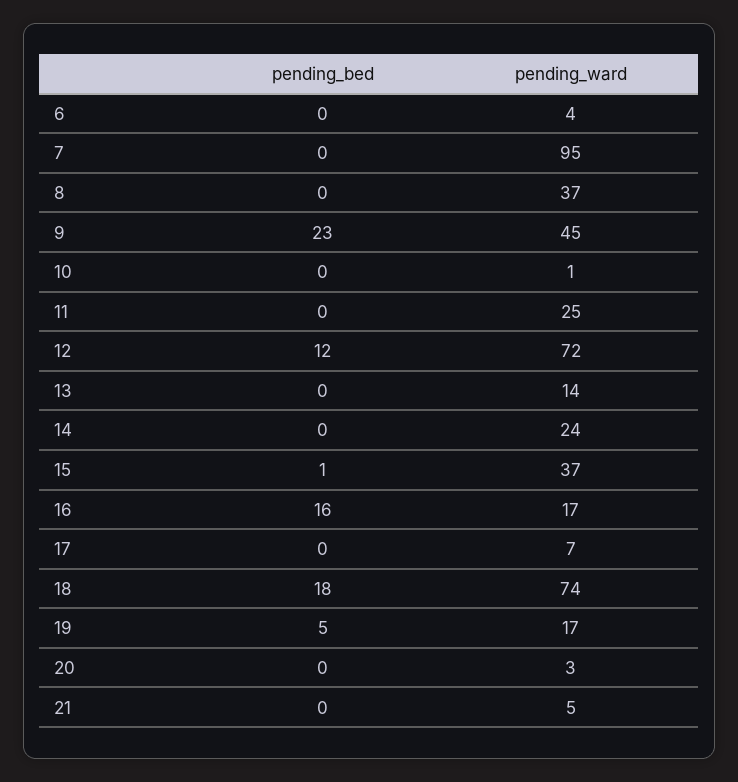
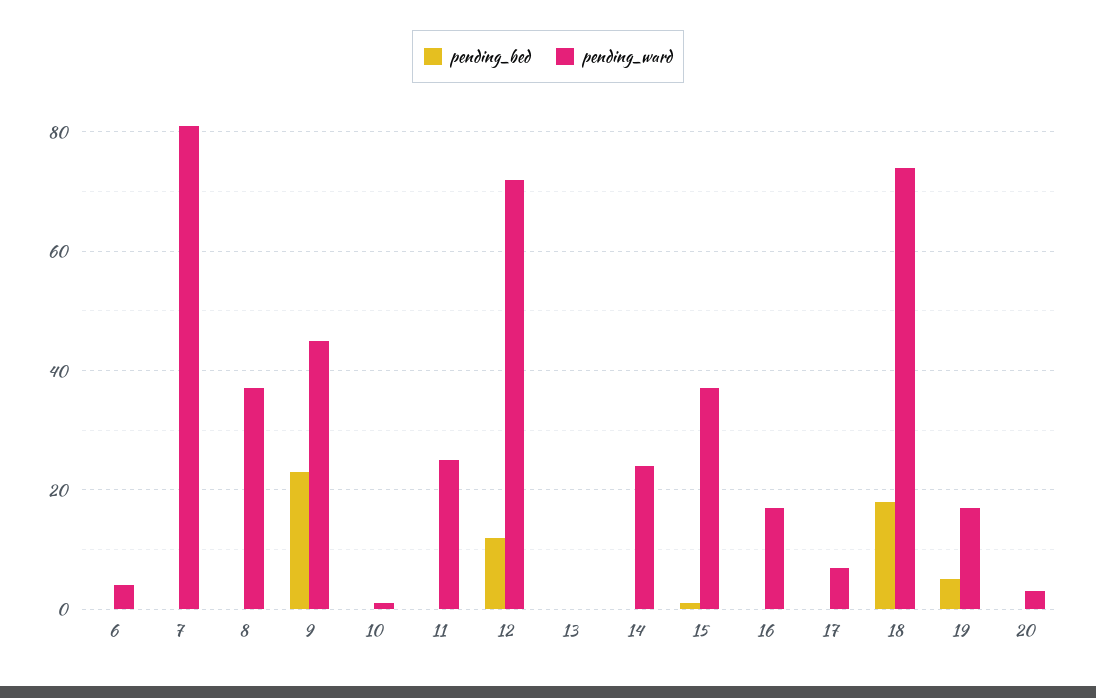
  {
    "pending_bed": {
      "6": 0,
      "7": 0,
      "8": 0,
      "9": 23,
      "10": 0,
      "11": 0,
      "12": 12,
      "13": 0,
      "14": 0,
      "15": 1,
-     "16": 16,
+     "16": 0,
      "17": 0,
      "18": 18,
      "19": 5,
-     "20": 0,
+     "20": 0
-     "21": 0
    },
    "pending_ward": {
      "6": 4,
-     "7": 95,
+     "7": 80,
      "8": 37,
      "9": 45,
      "10": 1,
      "11": 25,
      "12": 72,
-     "13": 14,
+     "13": 0,
      "14": 24,
      "15": 37,
      "16": 17,
      "17": 7,
      "18": 74,
      "19": 17,
-     "20": 3,
+     "20": 3
-     "21": 5
    }
  }

